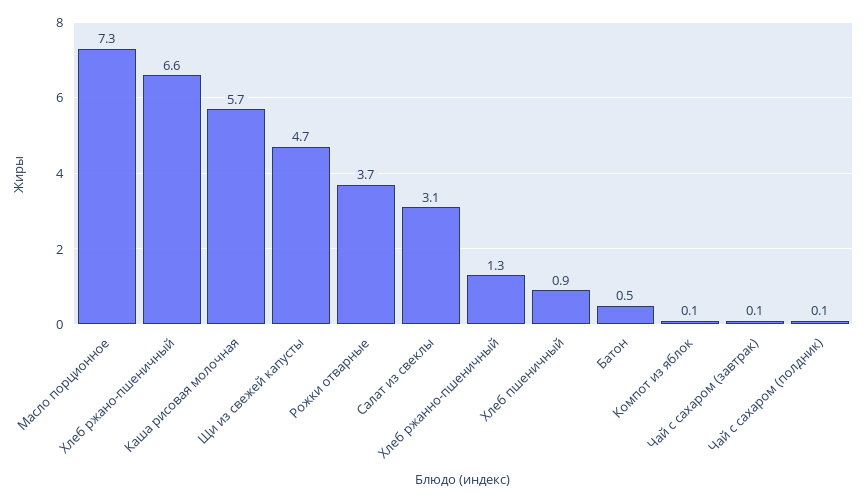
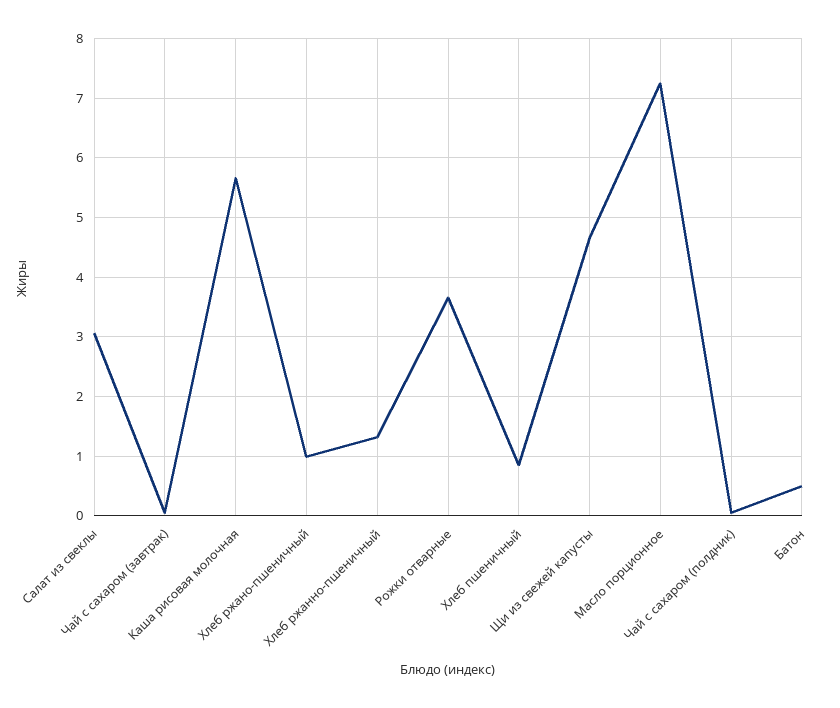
  {
    "Масло порционное": 7.3,
-   "Хлеб ржано-пшеничный": 6.6,
+   "Хлеб ржано-пшеничный": 1,
    "Каша рисовая молочная": 5.7,
    "Щи из свежей капусты": 4.7,
    "Рожки отварные": 3.7,
    "Салат из свеклы": 3.1,
    "Хлеб ржанно-пшеничный": 1.3,
    "Хлеб пшеничный": 0.9,
    "Батон": 0.5,
-   "Компот из яблок": 0.1,
    "Чай с сахаром (завтрак)": 0.1,
    "Чай с сахаром (полдник)": 0.1
  }

